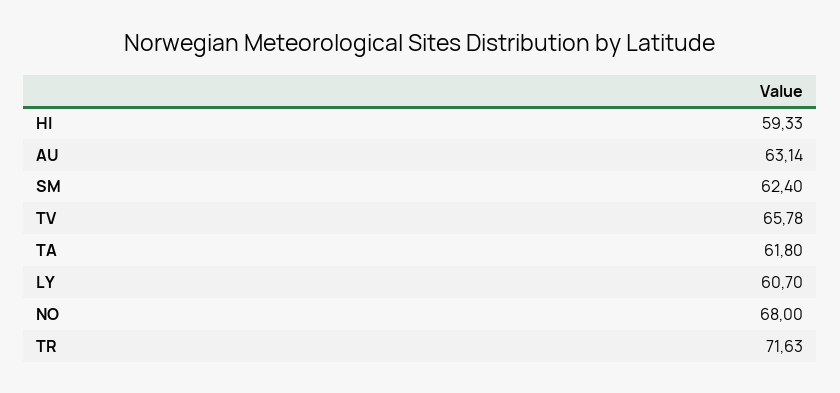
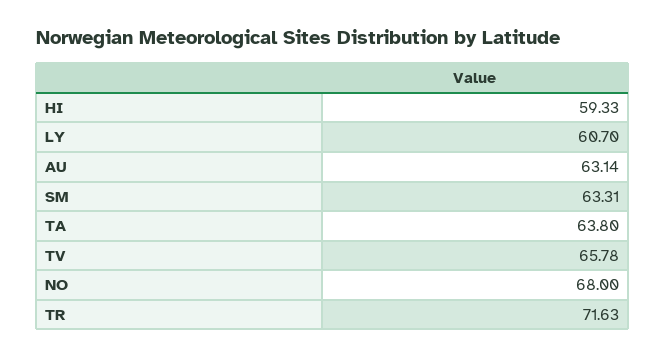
  {
    "HI": 59.33,
    "AU": 63.14,
-   "SM": 62.4,
+   "SM": 63.31,
    "TV": 65.78,
-   "TA": 61.8,
+   "TA": 63.8,
    "LY": 60.7,
    "NO": 68,
    "TR": 71.63
  }

